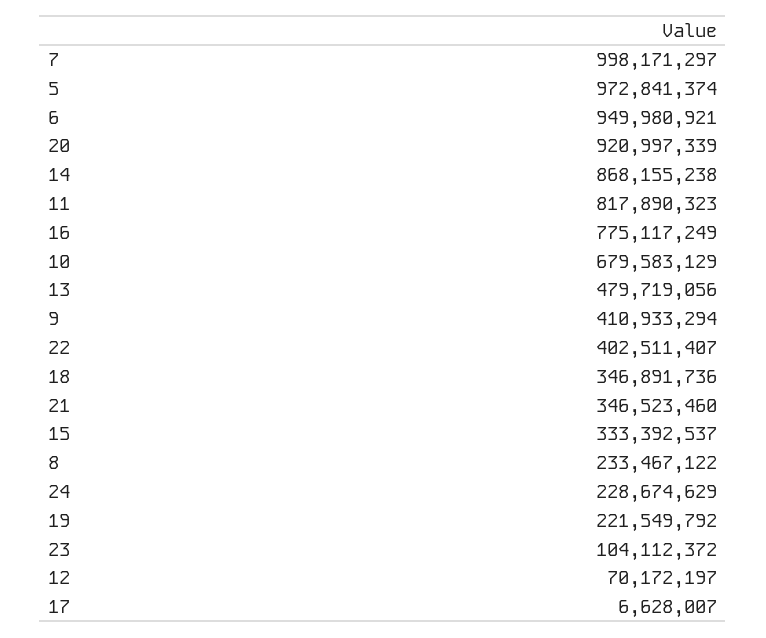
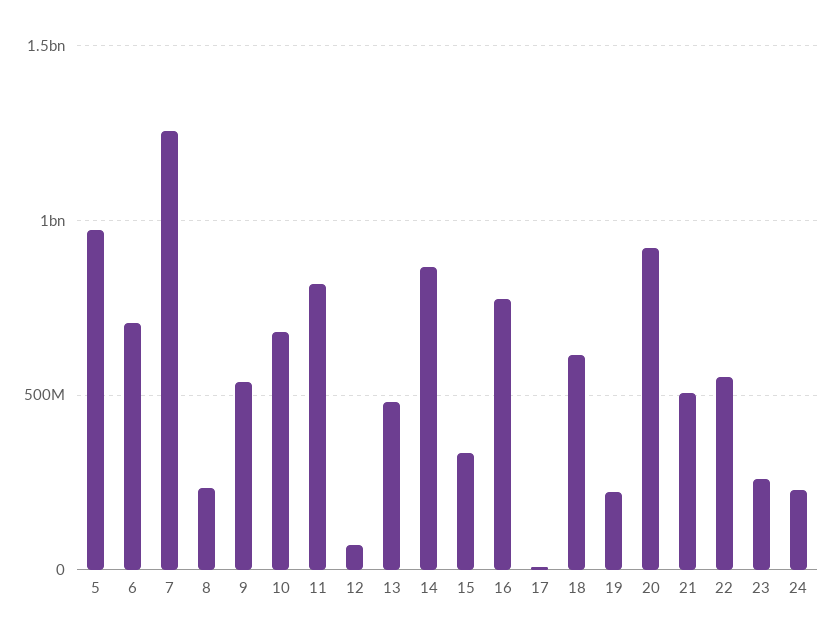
  {
-   "7": 998171297,
+   "7": 1250000000,
    "5": 972841374,
-   "6": 949980921,
+   "6": 700000000,
    "20": 920997339,
    "14": 868155238,
    "11": 817890323,
    "16": 775117249,
    "10": 679583129,
    "13": 479719056,
-   "9": 410933294,
+   "9": 550000000,
-   "22": 402511407,
+   "22": 550000000,
-   "18": 346891736,
+   "18": 600000000,
-   "21": 346523460,
+   "21": 500000000,
    "15": 333392537,
    "8": 233467122,
    "24": 228674629,
    "19": 221549792,
-   "23": 104112372,
+   "23": 250000000,
    "12": 70172197,
    "17": 6628007
  }

